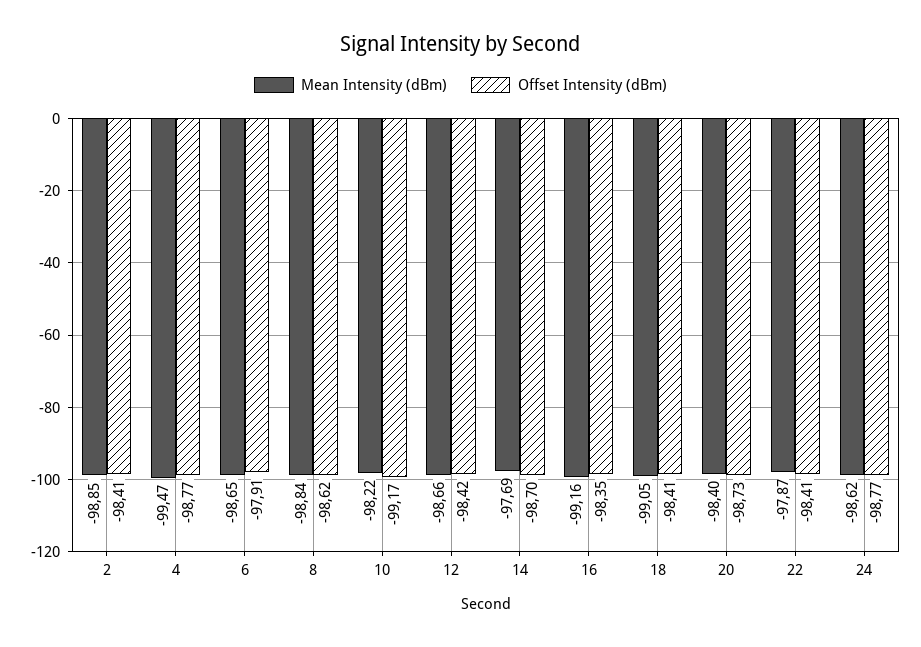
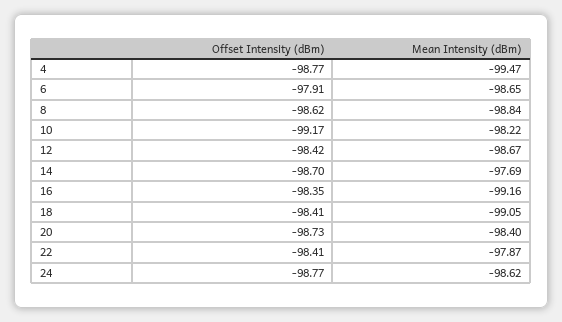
  {
    "Mean Intensity (dBm)": {
-     "2": -98.85,
      "4": -99.47,
      "6": -98.65,
      "8": -98.84,
      "10": -98.22,
-     "12": -98.66,
+     "12": -98.67,
      "14": -97.69,
      "16": -99.16,
      "18": -99.05,
      "20": -98.4,
      "22": -97.87,
      "24": -98.62
    },
    "Offset Intensity (dBm)": {
-     "2": -98.41,
      "4": -98.77,
      "6": -97.91,
      "8": -98.62,
      "10": -99.17,
      "12": -98.42,
      "14": -98.7,
      "16": -98.35,
      "18": -98.41,
      "20": -98.73,
      "22": -98.41,
      "24": -98.77
    }
  }

